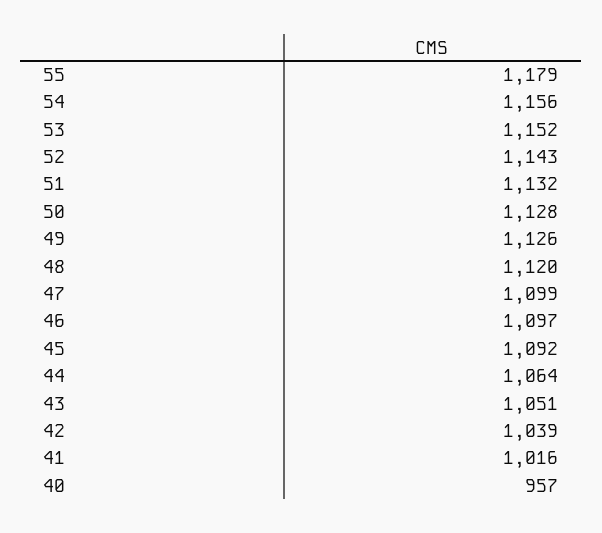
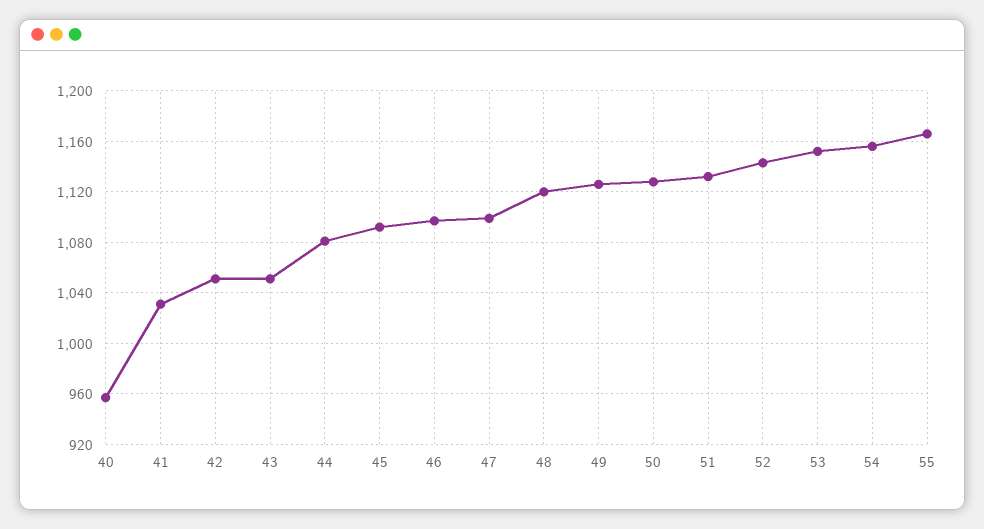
  {
-   "55": 1179,
+   "55": 1165,
    "54": 1156,
    "53": 1152,
    "52": 1143,
    "51": 1132,
    "50": 1128,
    "49": 1126,
    "48": 1120,
    "47": 1099,
    "46": 1097,
    "45": 1092,
-   "44": 1064,
+   "44": 1080,
    "43": 1051,
-   "42": 1039,
+   "42": 1050,
-   "41": 1016,
+   "41": 1030,
    "40": 957
  }

